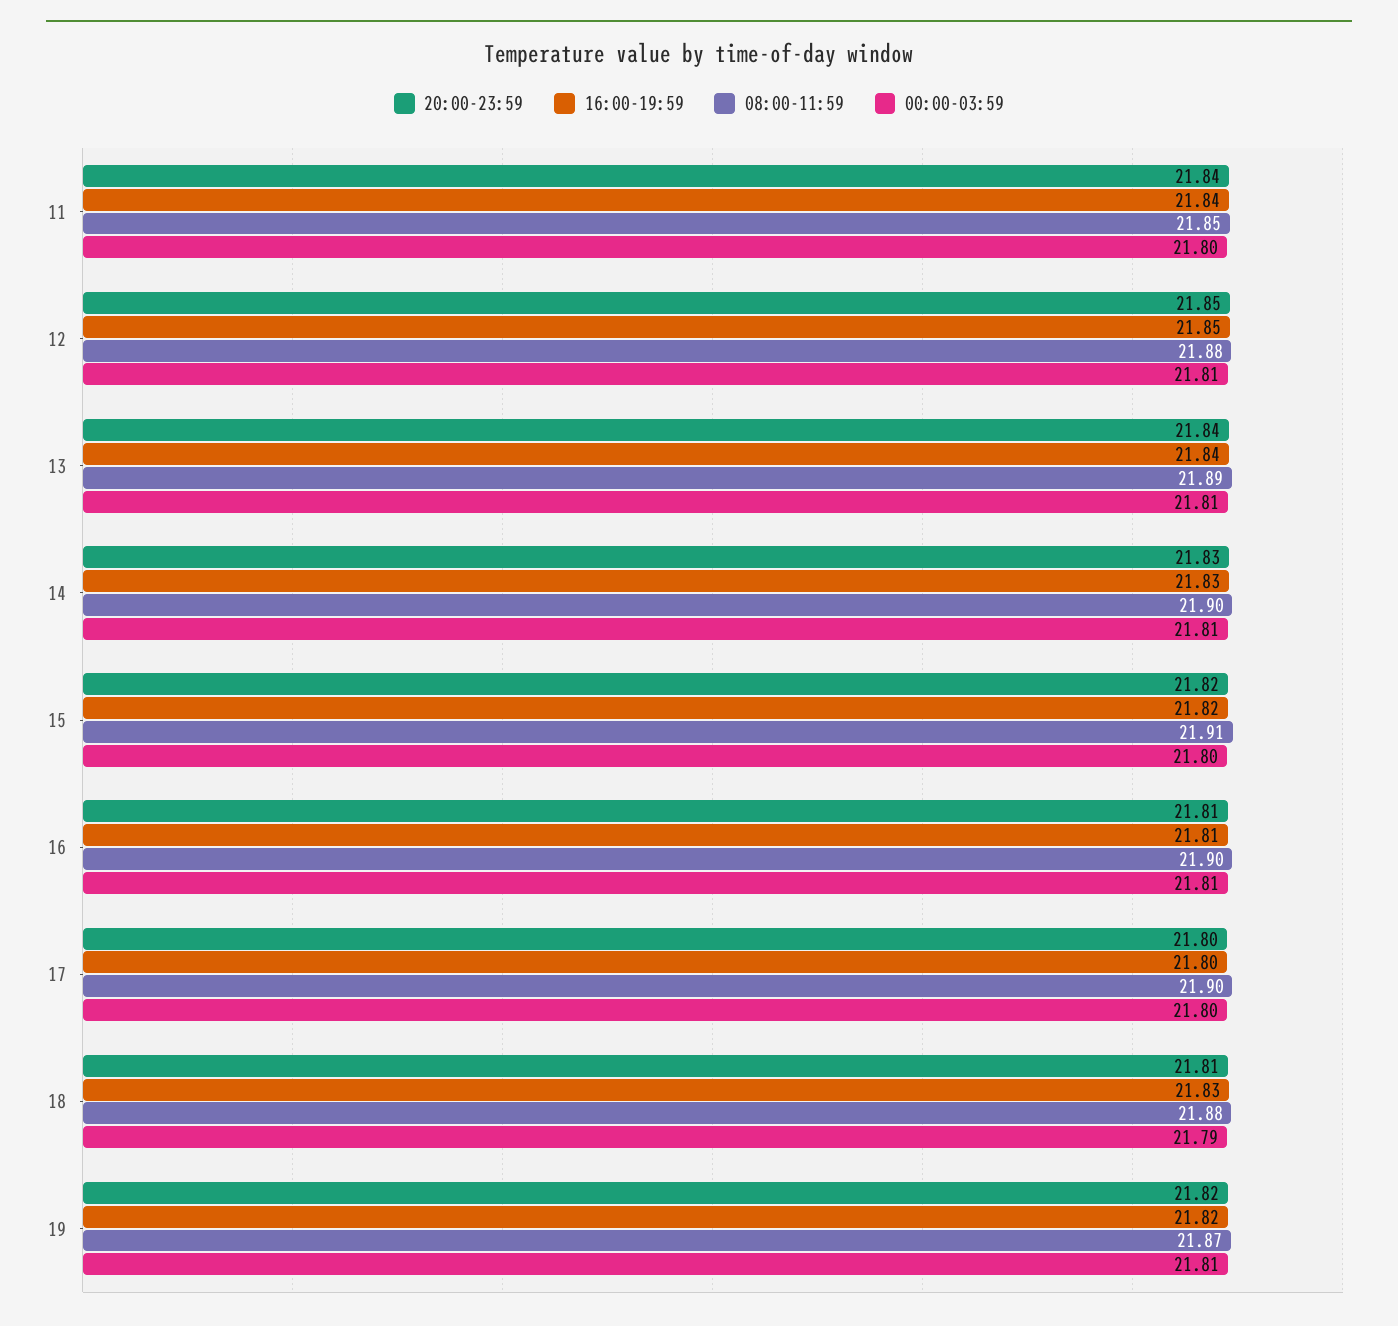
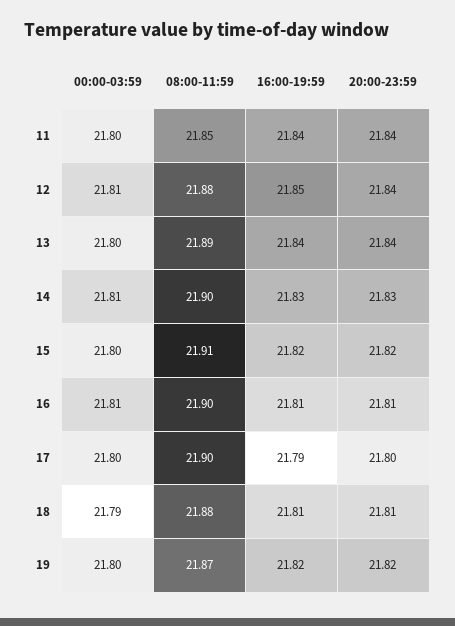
  {
    "20:00-23:59": {
      "11": 21.84,
-     "12": 21.85,
+     "12": 21.84,
      "13": 21.84,
      "14": 21.83,
      "15": 21.82,
      "16": 21.81,
      "17": 21.8,
      "18": 21.81,
      "19": 21.82
    },
    "16:00-19:59": {
      "11": 21.84,
      "12": 21.85,
      "13": 21.84,
      "14": 21.83,
      "15": 21.82,
      "16": 21.81,
-     "17": 21.8,
+     "17": 21.79,
-     "18": 21.83,
+     "18": 21.81,
      "19": 21.82
    },
    "08:00-11:59": {
      "11": 21.85,
      "12": 21.88,
      "13": 21.89,
      "14": 21.9,
      "15": 21.91,
      "16": 21.9,
      "17": 21.9,
      "18": 21.88,
      "19": 21.87
    },
    "00:00-03:59": {
      "11": 21.8,
      "12": 21.81,
-     "13": 21.81,
+     "13": 21.8,
      "14": 21.81,
      "15": 21.8,
      "16": 21.81,
      "17": 21.8,
      "18": 21.79,
-     "19": 21.81
+     "19": 21.8
    }
  }

